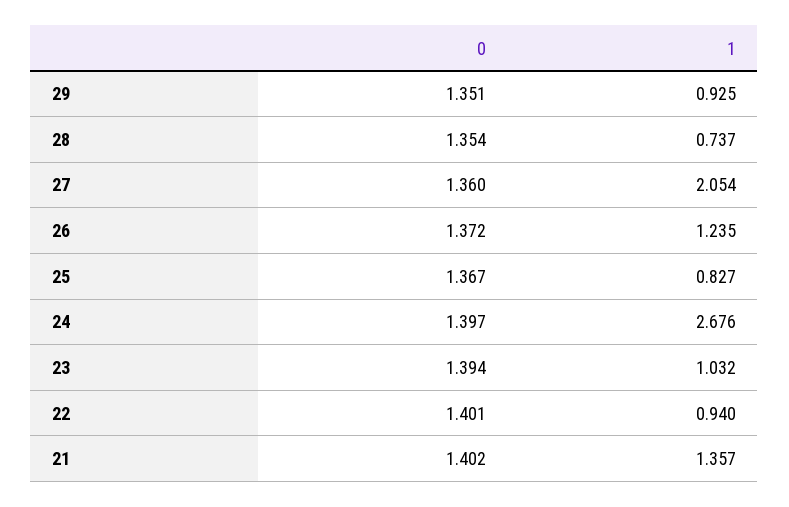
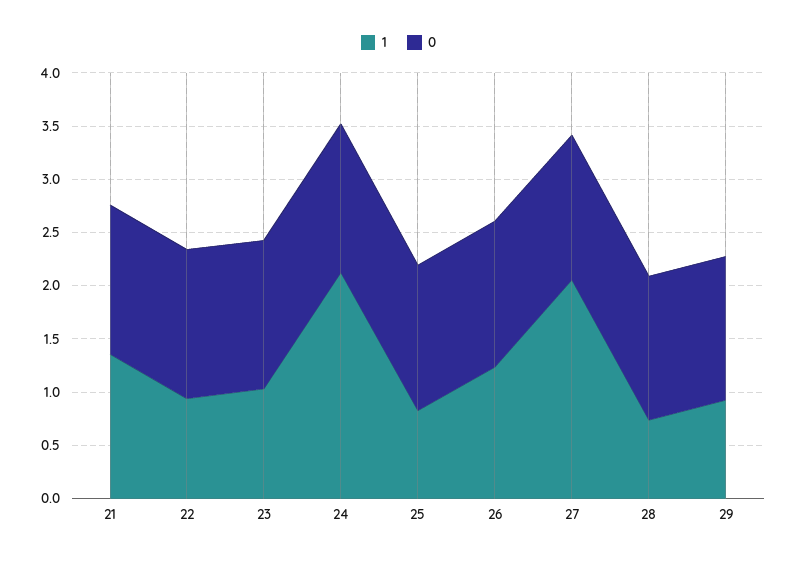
  {
    "0": {
      "29": 1.351,
      "28": 1.354,
      "27": 1.36,
      "26": 1.372,
      "25": 1.367,
      "24": 1.397,
      "23": 1.394,
      "22": 1.401,
      "21": 1.402
    },
    "1": {
      "29": 0.925,
      "28": 0.737,
      "27": 2.054,
      "26": 1.235,
      "25": 0.827,
-     "24": 2.676,
+     "24": 2.1,
      "23": 1.032,
      "22": 0.94,
      "21": 1.357
    }
  }

